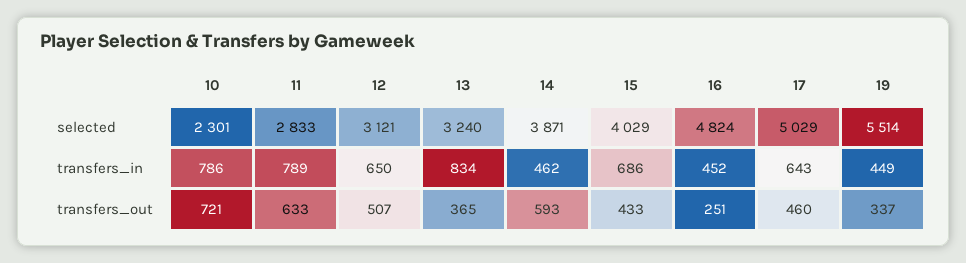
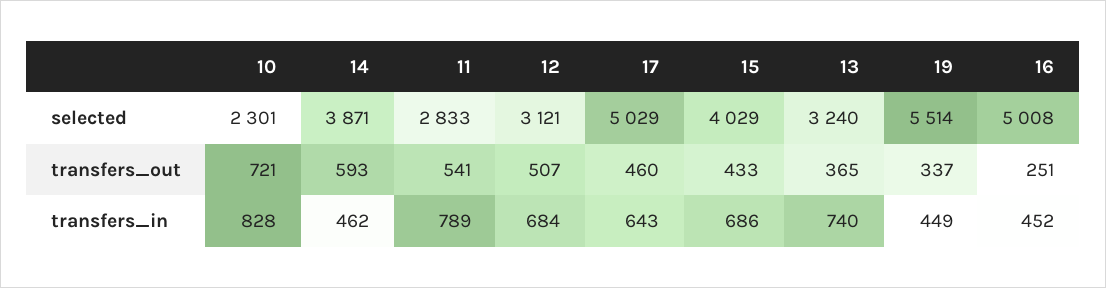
  {
    "10": {
      "selected": 2301,
-     "transfers_in": 786,
+     "transfers_in": 828,
      "transfers_out": 721
    },
    "11": {
      "selected": 2833,
      "transfers_in": 789,
-     "transfers_out": 633
+     "transfers_out": 541
    },
    "12": {
      "selected": 3121,
-     "transfers_in": 650,
+     "transfers_in": 684,
      "transfers_out": 507
    },
    "13": {
      "selected": 3240,
-     "transfers_in": 834,
+     "transfers_in": 740,
      "transfers_out": 365
    },
    "14": {
      "selected": 3871,
      "transfers_in": 462,
      "transfers_out": 593
    },
    "15": {
      "selected": 4029,
      "transfers_in": 686,
      "transfers_out": 433
    },
    "16": {
-     "selected": 4824,
+     "selected": 5008,
      "transfers_in": 452,
      "transfers_out": 251
    },
    "17": {
      "selected": 5029,
      "transfers_in": 643,
      "transfers_out": 460
    },
    "19": {
      "selected": 5514,
      "transfers_in": 449,
      "transfers_out": 337
    }
  }

